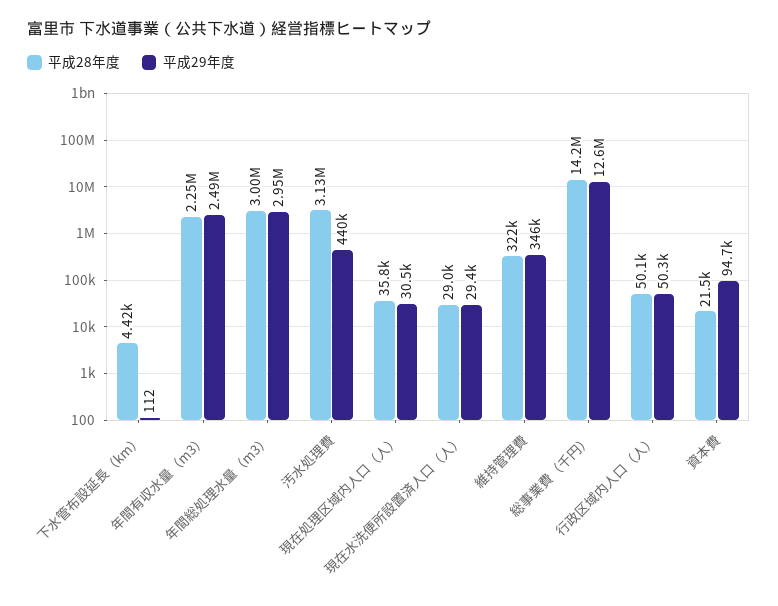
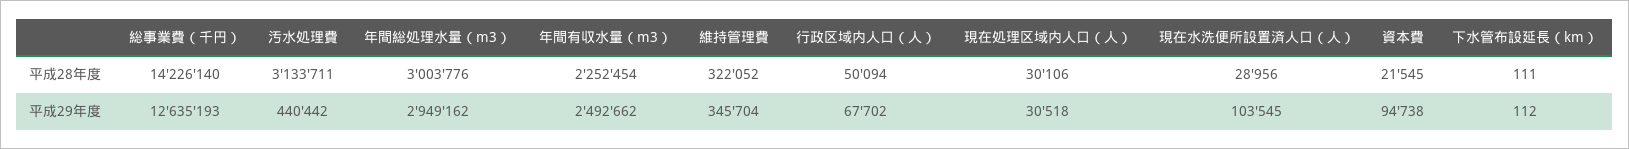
  {
    "平成28年度": {
-     "下水管布設延長（km）": 4420,
+     "下水管布設延長（km）": 111,
      "年間有収水量（m3）": 2252454,
      "年間総処理水量（m3）": 3003776,
      "汚水処理費": 3133711,
-     "現在処理区域内人口（人）": 35800,
+     "現在処理区域内人口（人）": 30106,
      "現在水洗便所設置済人口（人）": 28956,
      "維持管理費": 322052,
      "総事業費（千円）": 14226140,
      "行政区域内人口（人）": 50094,
      "資本費": 21545
    },
    "平成29年度": {
      "下水管布設延長（km）": 112,
      "年間有収水量（m3）": 2492662,
      "年間総処理水量（m3）": 2949162,
      "汚水処理費": 440442,
      "現在処理区域内人口（人）": 30518,
-     "現在水洗便所設置済人口（人）": 29400,
+     "現在水洗便所設置済人口（人）": 103545,
      "維持管理費": 345704,
      "総事業費（千円）": 12635193,
-     "行政区域内人口（人）": 50300,
+     "行政区域内人口（人）": 67702,
      "資本費": 94738
    }
  }

